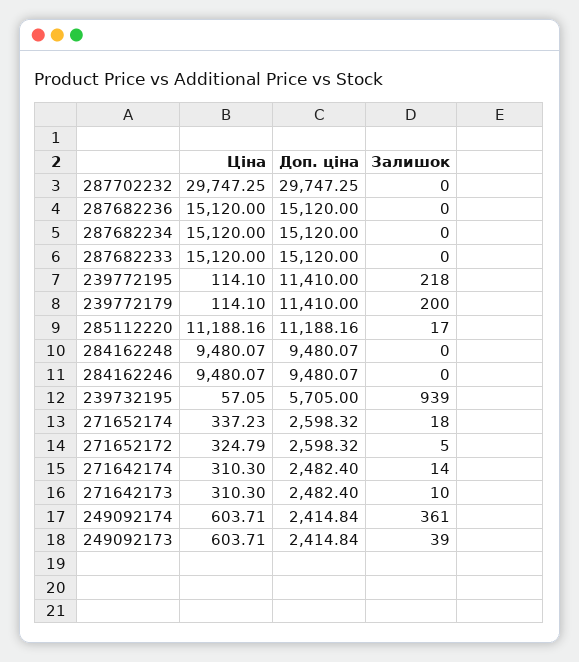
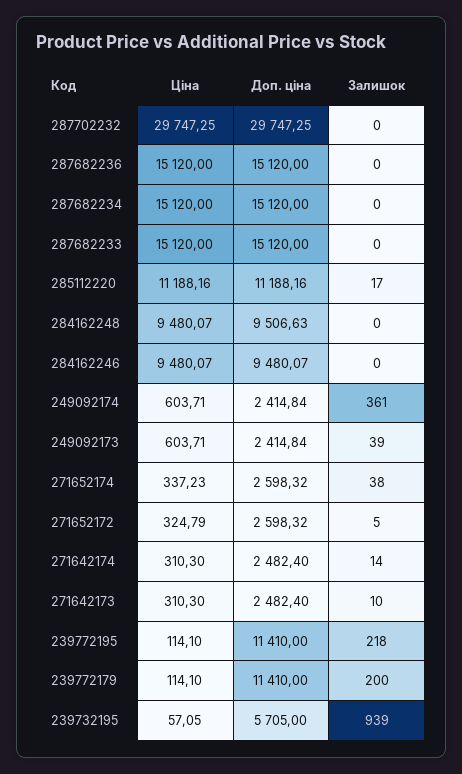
  {
    "Ціна": {
      "287702232": 29747.25,
      "287682236": 15120,
      "287682234": 15120,
      "287682233": 15120,
      "239772195": 114.1,
      "239772179": 114.1,
      "285112220": 11188.16,
      "284162248": 9480.07,
      "284162246": 9480.07,
      "239732195": 57.05,
      "271652174": 337.23,
      "271652172": 324.79,
      "271642174": 310.3,
      "271642173": 310.3,
      "249092174": 603.71,
      "249092173": 603.71
    },
    "Доп. ціна": {
      "287702232": 29747.25,
      "287682236": 15120,
      "287682234": 15120,
      "287682233": 15120,
      "239772195": 11410,
      "239772179": 11410,
      "285112220": 11188.16,
-     "284162248": 9480.07,
+     "284162248": 9506.63,
      "284162246": 9480.07,
      "239732195": 5705,
      "271652174": 2598.32,
      "271652172": 2598.32,
      "271642174": 2482.4,
      "271642173": 2482.4,
      "249092174": 2414.84,
      "249092173": 2414.84
    },
    "Залишок": {
      "287702232": 0,
      "287682236": 0,
      "287682234": 0,
      "287682233": 0,
      "239772195": 218,
      "239772179": 200,
      "285112220": 17,
      "284162248": 0,
      "284162246": 0,
      "239732195": 939,
-     "271652174": 18,
+     "271652174": 38,
      "271652172": 5,
      "271642174": 14,
      "271642173": 10,
      "249092174": 361,
      "249092173": 39
    }
  }

